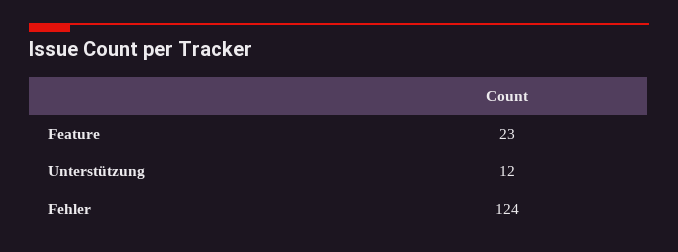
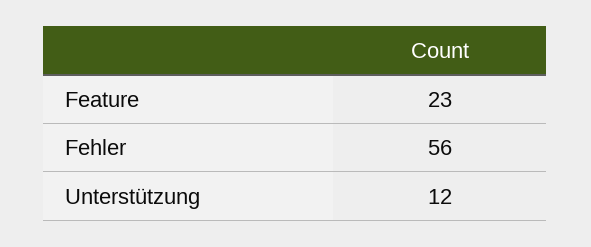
  {
    "Feature": 23,
    "Unterstützung": 12,
-   "Fehler": 124
+   "Fehler": 56
  }

